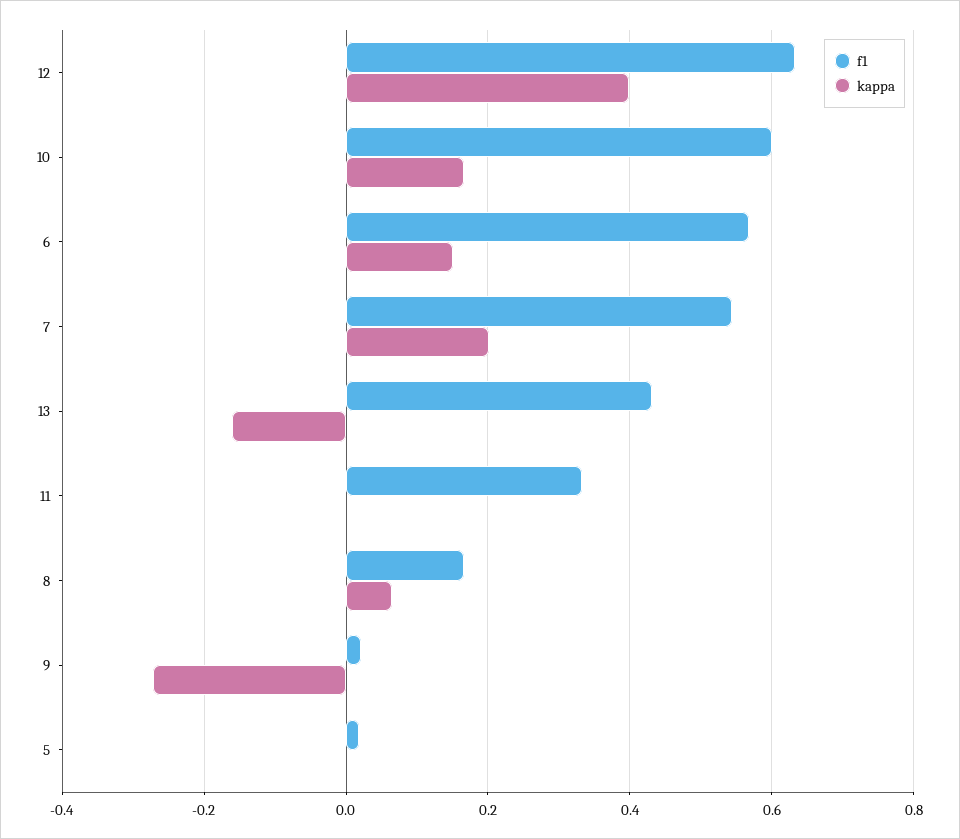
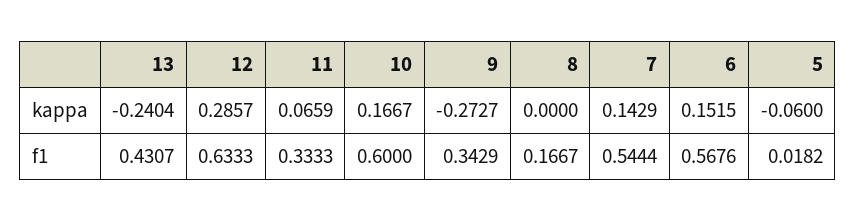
  {
    "f1": {
      "12": 0.6333,
      "10": 0.6,
      "6": 0.5676,
      "7": 0.5444,
      "13": 0.4307,
      "11": 0.3333,
      "8": 0.1667,
-     "9": 0.02,
+     "9": 0.3429,
      "5": 0.0182
    },
    "kappa": {
-     "12": 0.4,
+     "12": 0.2857,
      "10": 0.1667,
      "6": 0.1515,
-     "7": 0.2,
+     "7": 0.1429,
-     "13": -0.16,
+     "13": -0.2404,
-     "11": 0,
+     "11": 0.0659,
-     "8": 0.06,
+     "8": 0,
      "9": -0.2727,
-     "5": 0
+     "5": -0.06
    }
  }

